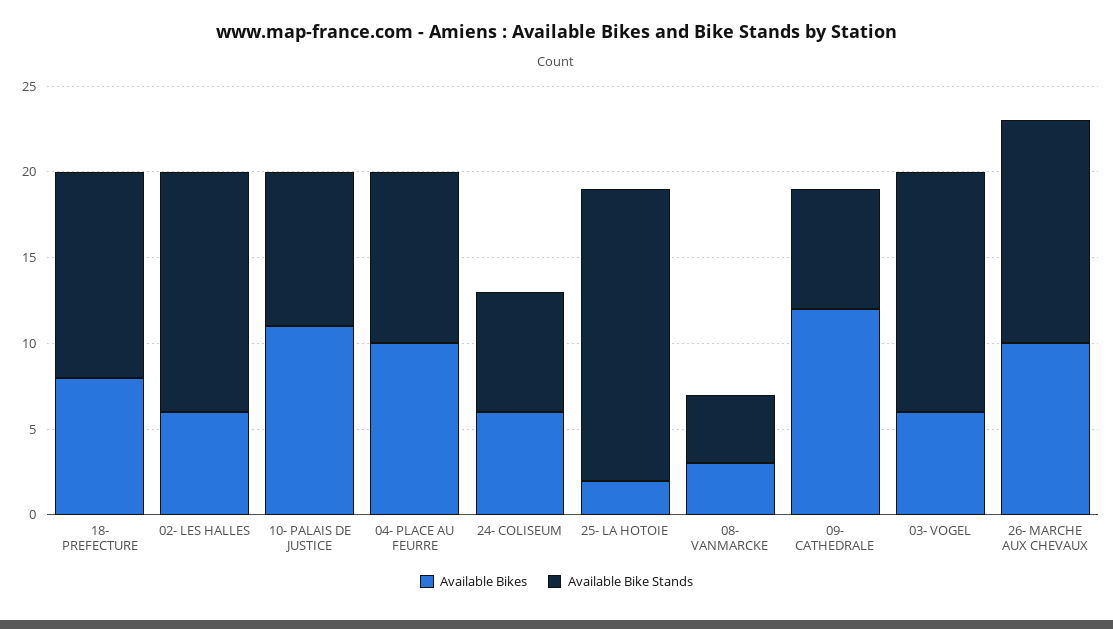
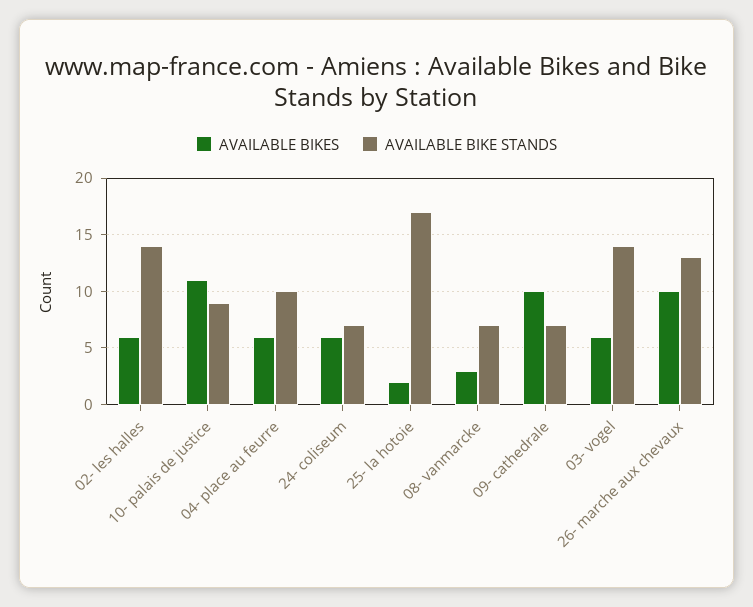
  {
    "Available Bikes": {
-     "18- PREFECTURE": 8,
      "02- LES HALLES": 6,
      "10- PALAIS DE JUSTICE": 11,
-     "04- PLACE AU FEURRE": 10,
+     "04- PLACE AU FEURRE": 6,
      "24- COLISEUM": 6,
      "25- LA HOTOIE": 2,
      "08- VANMARCKE": 3,
-     "09- CATHEDRALE": 12,
+     "09- CATHEDRALE": 10,
      "03- VOGEL": 6,
      "26- MARCHE AUX CHEVAUX": 10
    },
    "Available Bike Stands": {
-     "18- PREFECTURE": 12,
      "02- LES HALLES": 14,
      "10- PALAIS DE JUSTICE": 9,
      "04- PLACE AU FEURRE": 10,
      "24- COLISEUM": 7,
      "25- LA HOTOIE": 17,
-     "08- VANMARCKE": 4,
+     "08- VANMARCKE": 7,
      "09- CATHEDRALE": 7,
      "03- VOGEL": 14,
      "26- MARCHE AUX CHEVAUX": 13
    }
  }

